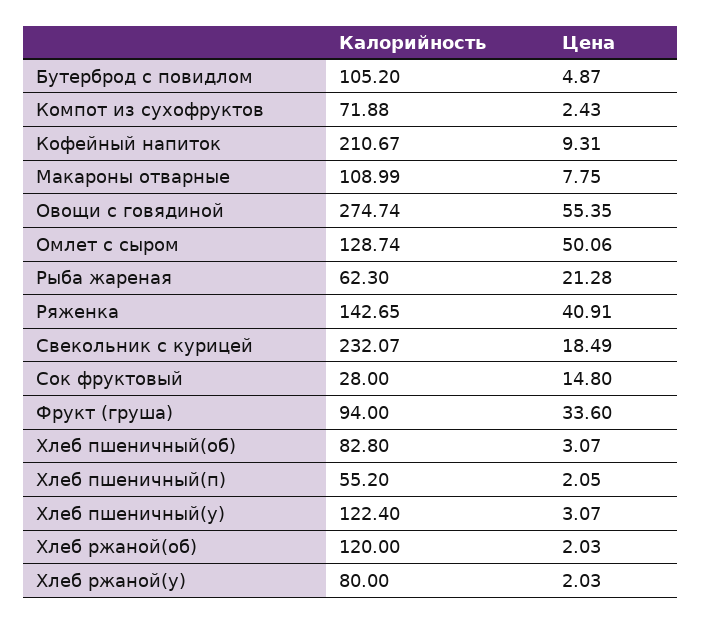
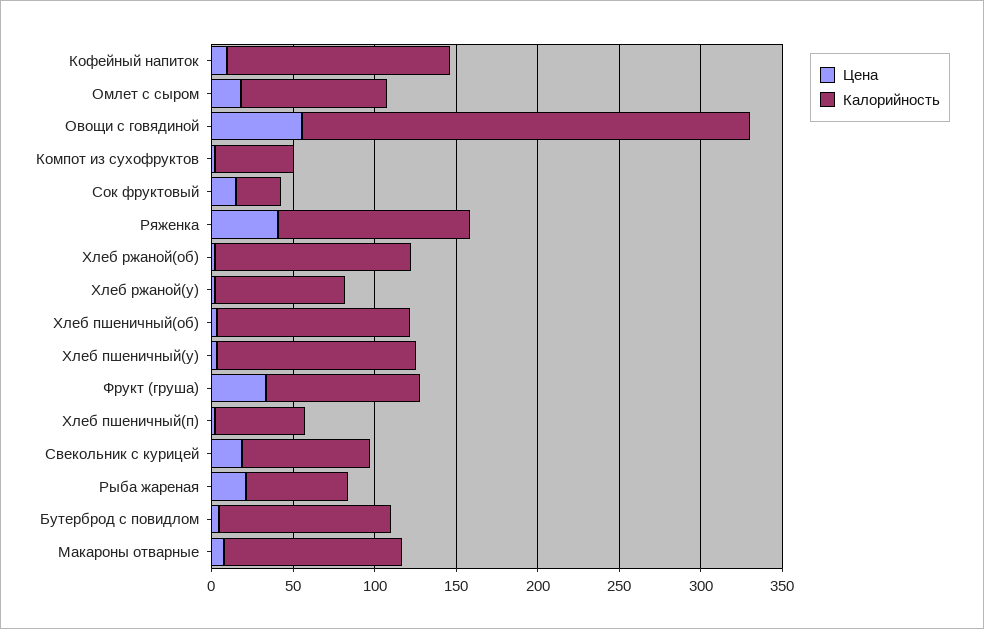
  {
    "Калорийность": {
      "Бутерброд с повидлом": 105.2,
-     "Компот из сухофруктов": 71.88,
+     "Компот из сухофруктов": 50,
-     "Кофейный напиток": 210.67,
+     "Кофейный напиток": 140,
      "Макароны отварные": 108.99,
      "Овощи с говядиной": 274.74,
-     "Омлет с сыром": 128.74,
+     "Омлет с сыром": 90,
      "Рыба жареная": 62.3,
-     "Ряженка": 142.65,
+     "Ряженка": 120,
-     "Свекольник с курицей": 232.07,
+     "Свекольник с курицей": 80,
      "Сок фруктовый": 28,
      "Фрукт (груша)": 94,
-     "Хлеб пшеничный(об)": 82.8,
+     "Хлеб пшеничный(об)": 120,
      "Хлеб пшеничный(п)": 55.2,
      "Хлеб пшеничный(у)": 122.4,
      "Хлеб ржаной(об)": 120,
      "Хлеб ржаной(у)": 80
    },
    "Цена": {
      "Бутерброд с повидлом": 4.87,
      "Компот из сухофруктов": 2.43,
      "Кофейный напиток": 9.31,
      "Макароны отварные": 7.75,
      "Овощи с говядиной": 55.35,
-     "Омлет с сыром": 50.06,
+     "Омлет с сыром": 20,
      "Рыба жареная": 21.28,
      "Ряженка": 40.91,
      "Свекольник с курицей": 18.49,
      "Сок фруктовый": 14.8,
      "Фрукт (груша)": 33.6,
      "Хлеб пшеничный(об)": 3.07,
      "Хлеб пшеничный(п)": 2.05,
      "Хлеб пшеничный(у)": 3.07,
      "Хлеб ржаной(об)": 2.03,
      "Хлеб ржаной(у)": 2.03
    }
  }

